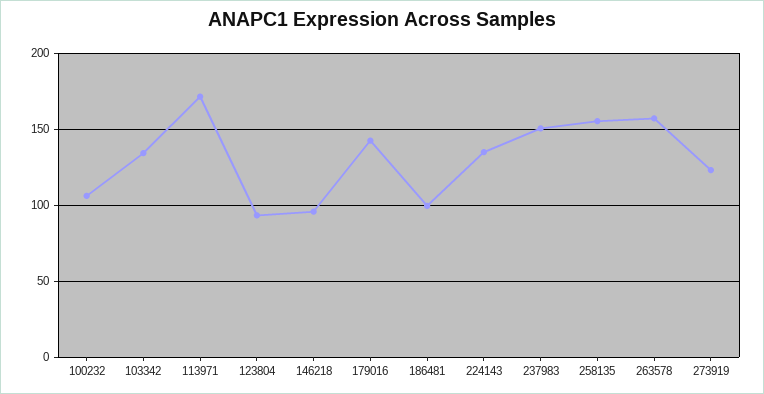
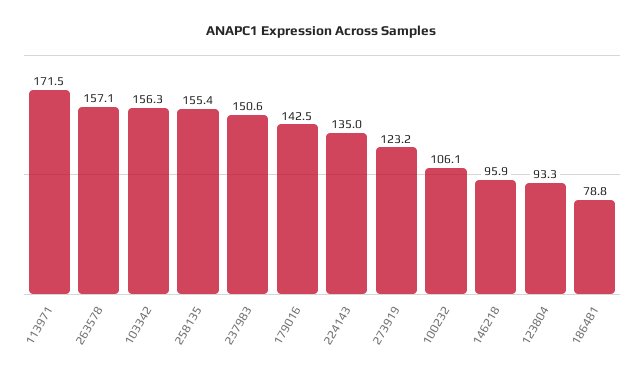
  {
    "100232": 106.1,
-   "103342": 135,
+   "103342": 156.3,
    "113971": 171.5,
    "123804": 93.3,
    "146218": 95.9,
    "179016": 142.5,
-   "186481": 100,
+   "186481": 78.8,
    "224143": 135,
    "237983": 150.6,
    "258135": 155.4,
    "263578": 157.1,
    "273919": 123.2
  }

